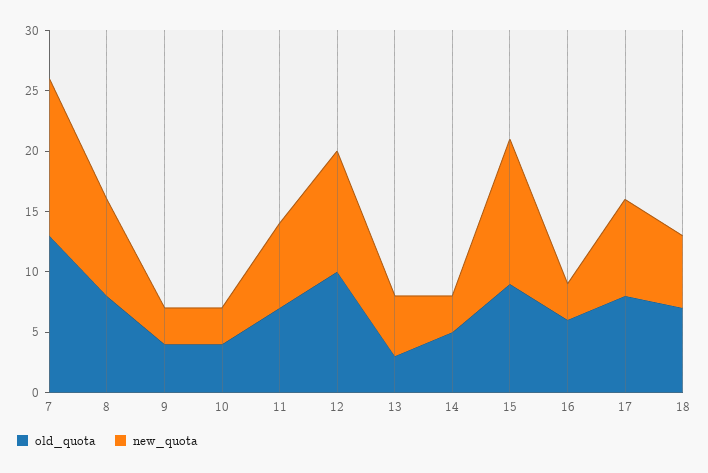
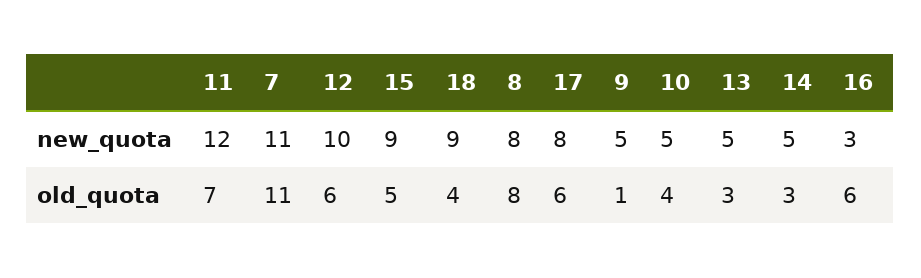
  {
    "old_quota": {
-     "7": 13,
+     "7": 11,
      "8": 8,
-     "9": 4,
+     "9": 1,
      "10": 4,
      "11": 7,
-     "12": 10,
+     "12": 6,
      "13": 3,
-     "14": 5,
+     "14": 3,
-     "15": 9,
+     "15": 5,
      "16": 6,
-     "17": 8,
+     "17": 6,
-     "18": 7
+     "18": 4
    },
    "new_quota": {
-     "7": 13,
+     "7": 11,
      "8": 8,
-     "9": 3,
+     "9": 5,
-     "10": 3,
+     "10": 5,
-     "11": 7,
+     "11": 12,
      "12": 10,
      "13": 5,
-     "14": 3,
+     "14": 5,
-     "15": 12,
+     "15": 9,
      "16": 3,
      "17": 8,
-     "18": 6
+     "18": 9
    }
  }

